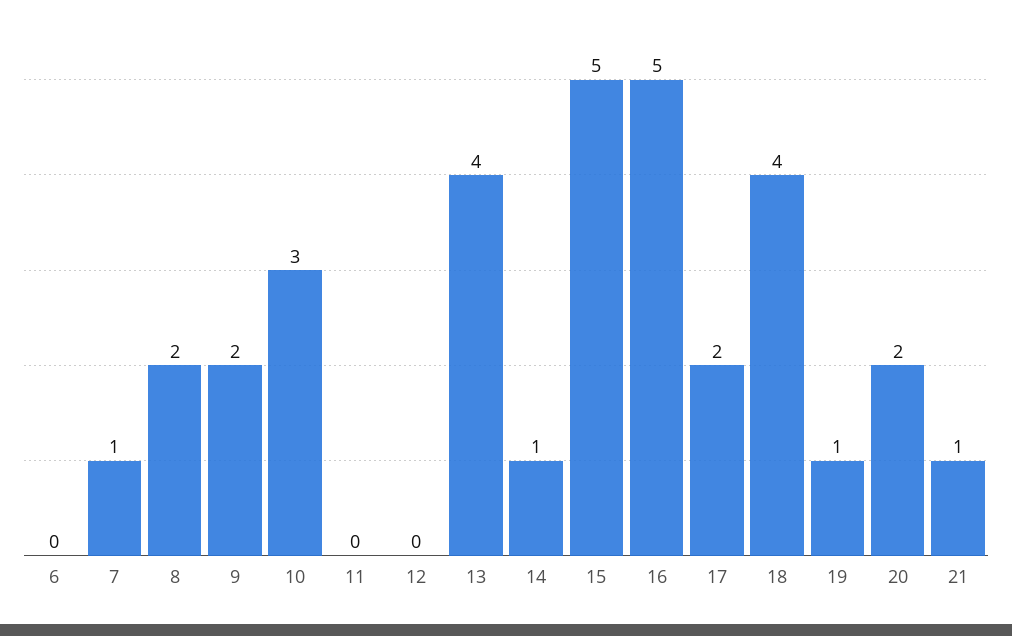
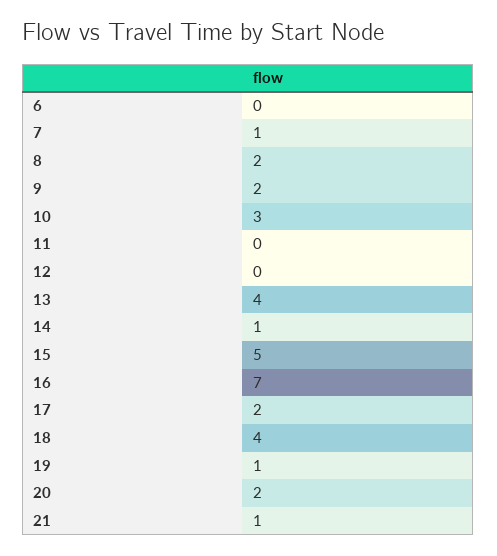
  {
    "6": 0,
    "7": 1,
    "8": 2,
    "9": 2,
    "10": 3,
    "11": 0,
    "12": 0,
    "13": 4,
    "14": 1,
    "15": 5,
-   "16": 5,
+   "16": 7,
    "17": 2,
    "18": 4,
    "19": 1,
    "20": 2,
    "21": 1
  }

